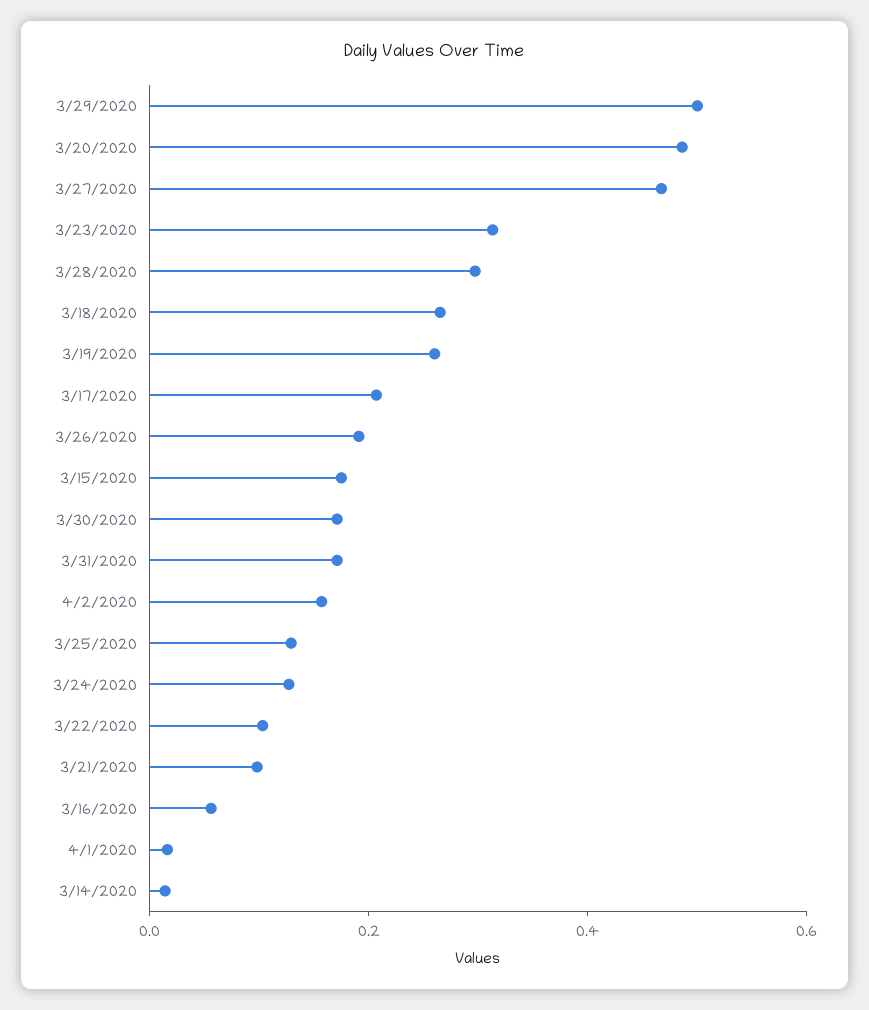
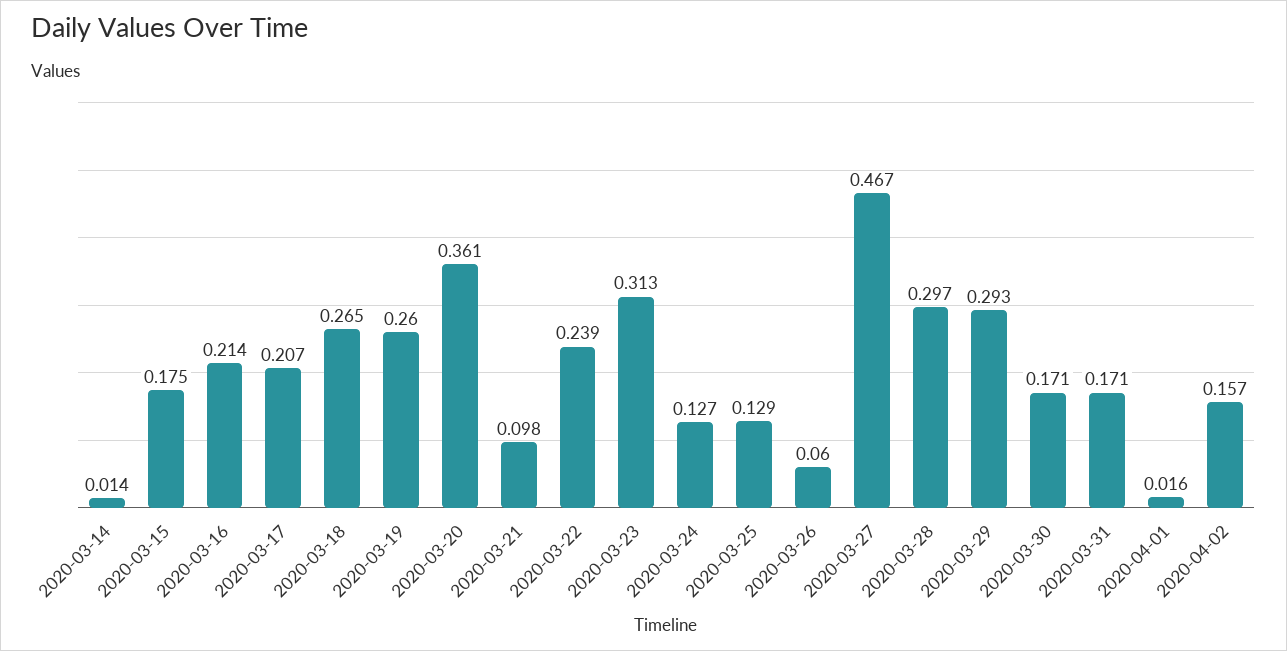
  {
-   "3/29/2020": 0.5,
+   "3/29/2020": 0.293,
-   "3/20/2020": 0.5,
+   "3/20/2020": 0.361,
    "3/27/2020": 0.467,
    "3/23/2020": 0.313,
    "3/28/2020": 0.297,
    "3/18/2020": 0.265,
    "3/19/2020": 0.26,
    "3/17/2020": 0.207,
-   "3/26/2020": 0.2,
+   "3/26/2020": 0.06,
    "3/15/2020": 0.175,
    "3/30/2020": 0.171,
    "3/31/2020": 0.171,
    "4/2/2020": 0.157,
    "3/25/2020": 0.129,
    "3/24/2020": 0.127,
-   "3/22/2020": 0.1,
+   "3/22/2020": 0.239,
    "3/21/2020": 0.098,
-   "3/16/2020": 0.05,
+   "3/16/2020": 0.214,
    "4/1/2020": 0.016,
    "3/14/2020": 0.014
  }

